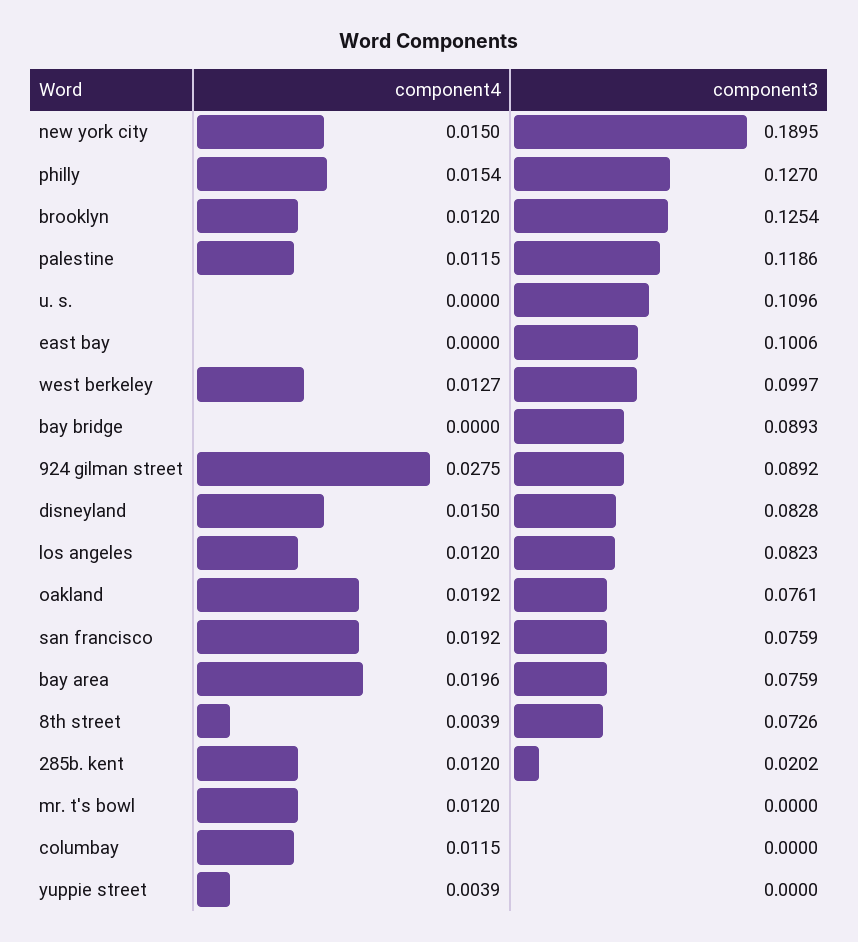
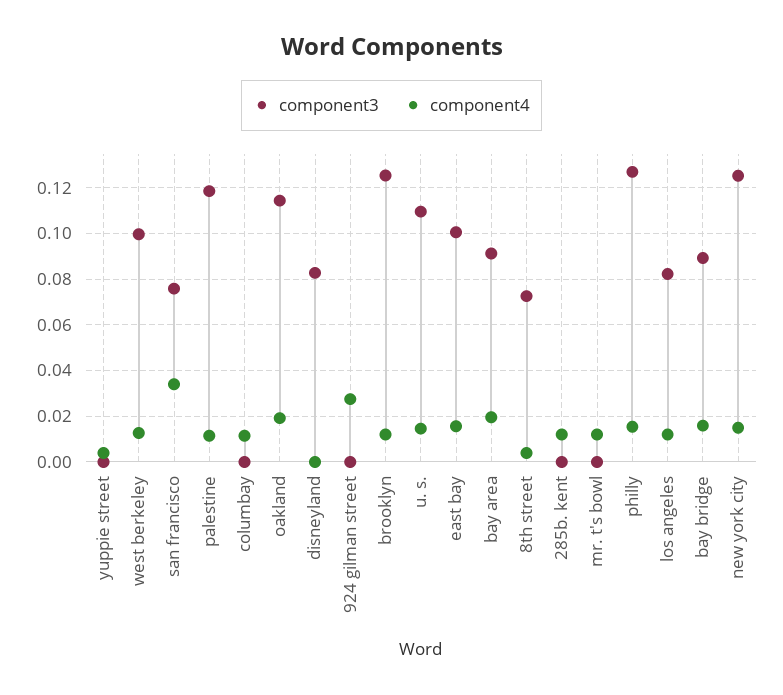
  {
    "component4": {
      "new york city": 0.015,
      "philly": 0.0154,
      "brooklyn": 0.012,
      "palestine": 0.0115,
-     "u. s.": 0,
+     "u. s.": 0.015,
-     "east bay": 0,
+     "east bay": 0.015,
      "west berkeley": 0.0127,
-     "bay bridge": 0,
+     "bay bridge": 0.015,
      "924 gilman street": 0.0275,
-     "disneyland": 0.015,
+     "disneyland": 0,
      "los angeles": 0.012,
      "oakland": 0.0192,
-     "san francisco": 0.0192,
+     "san francisco": 0.035,
      "bay area": 0.0196,
      "8th street": 0.0039,
      "285b. kent": 0.012,
      "mr. t's bowl": 0.012,
      "columbay": 0.0115,
      "yuppie street": 0.0039
    },
    "component3": {
-     "new york city": 0.1895,
+     "new york city": 0.125,
      "philly": 0.127,
      "brooklyn": 0.1254,
      "palestine": 0.1186,
      "u. s.": 0.1096,
      "east bay": 0.1006,
      "west berkeley": 0.0997,
      "bay bridge": 0.0893,
-     "924 gilman street": 0.0892,
+     "924 gilman street": 0,
      "disneyland": 0.0828,
      "los angeles": 0.0823,
-     "oakland": 0.0761,
+     "oakland": 0.115,
      "san francisco": 0.0759,
-     "bay area": 0.0759,
+     "bay area": 0.09,
      "8th street": 0.0726,
-     "285b. kent": 0.0202,
+     "285b. kent": 0,
      "mr. t's bowl": 0,
      "columbay": 0,
      "yuppie street": 0
    }
  }

